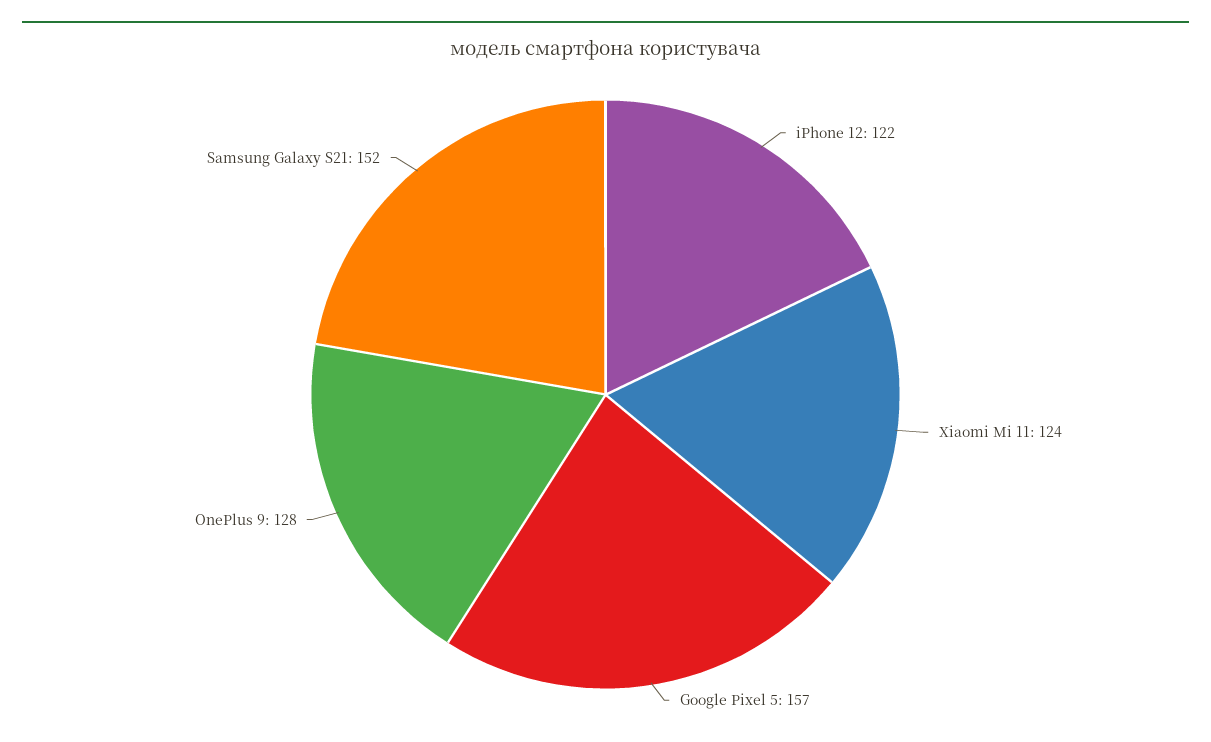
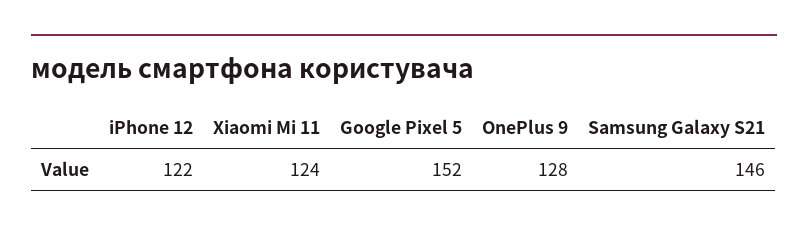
  {
    "iPhone 12": 122,
    "Xiaomi Mi 11": 124,
-   "Google Pixel 5": 157,
+   "Google Pixel 5": 152,
    "OnePlus 9": 128,
-   "Samsung Galaxy S21": 152
+   "Samsung Galaxy S21": 146
  }

